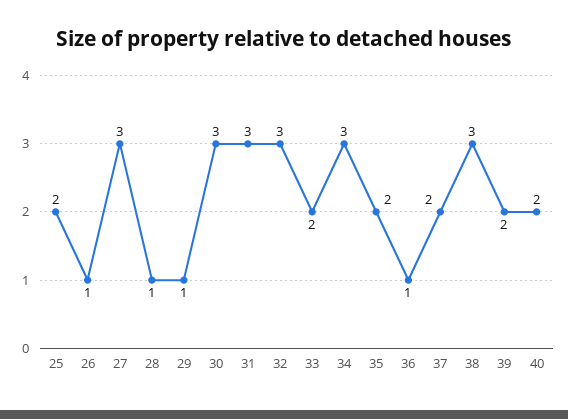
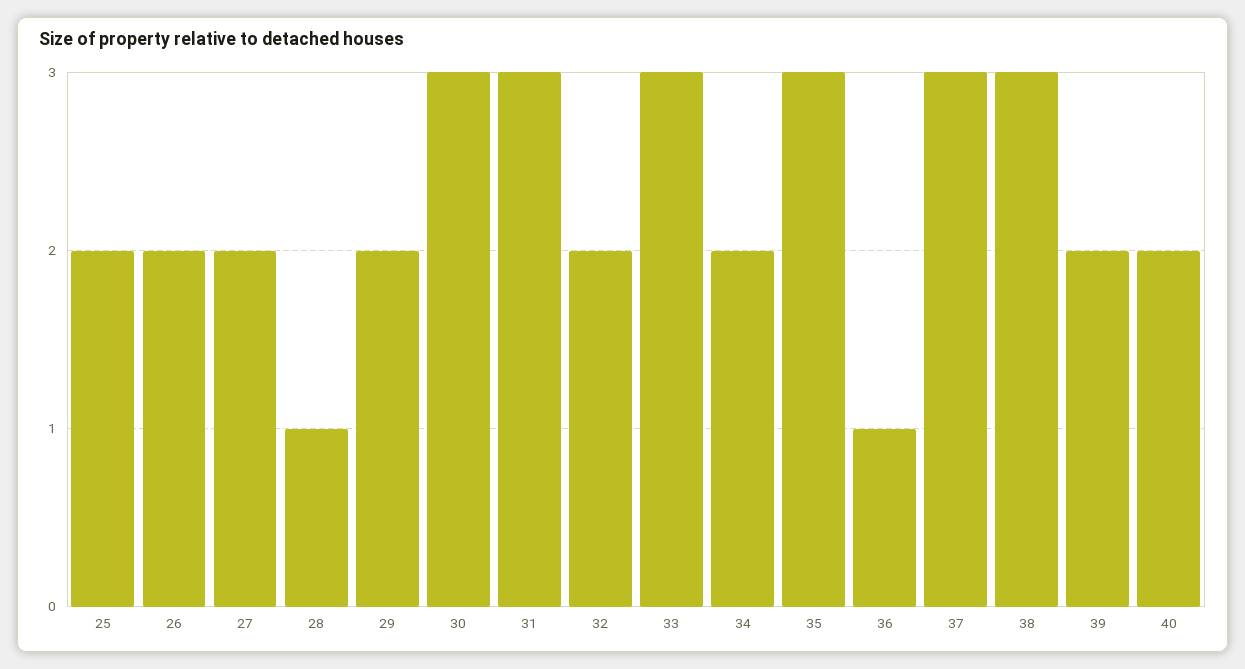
  {
    "25": 2,
-   "26": 1,
+   "26": 2,
-   "27": 3,
+   "27": 2,
    "28": 1,
-   "29": 1,
+   "29": 2,
    "30": 3,
    "31": 3,
-   "32": 3,
+   "32": 2,
-   "33": 2,
+   "33": 3,
-   "34": 3,
+   "34": 2,
-   "35": 2,
+   "35": 3,
    "36": 1,
-   "37": 2,
+   "37": 3,
    "38": 3,
    "39": 2,
    "40": 2
  }

